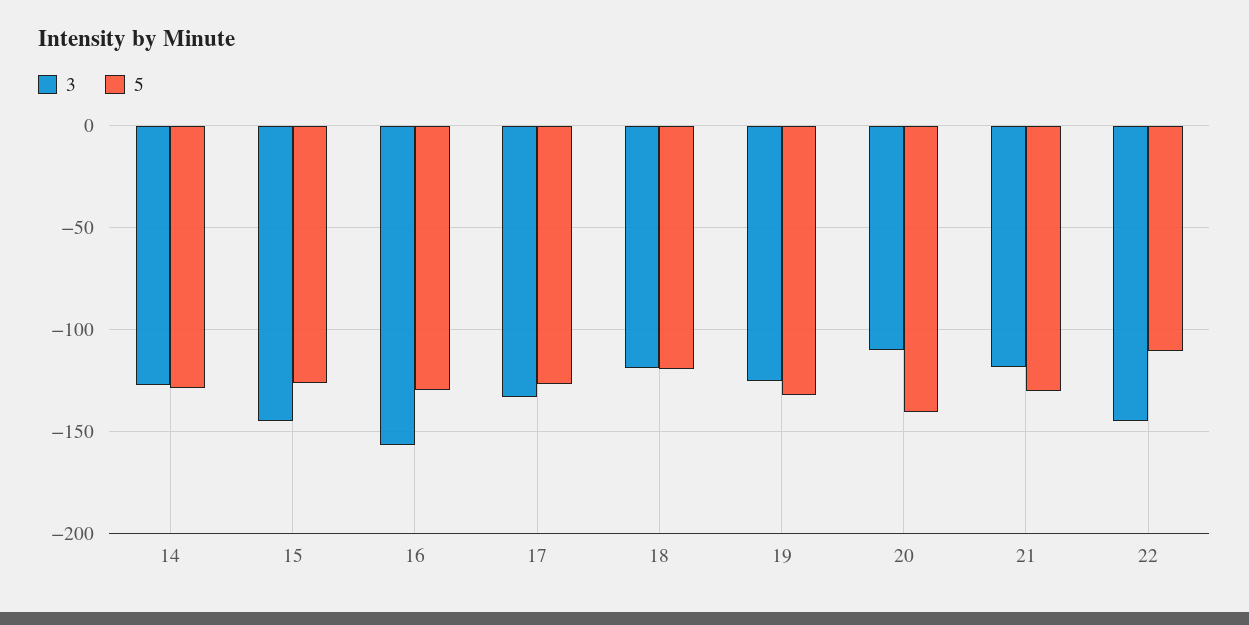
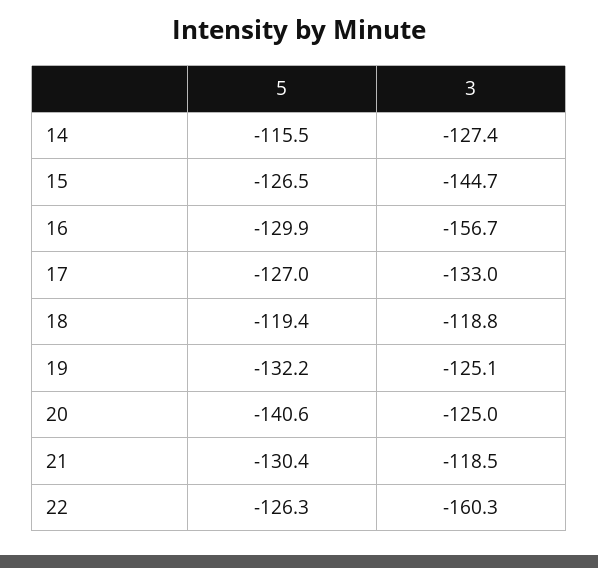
  {
    "3": {
      "14": -127.4,
      "15": -144.7,
      "16": -156.7,
      "17": -133,
      "18": -118.8,
      "19": -125.1,
-     "20": -110,
+     "20": -125,
      "21": -118.5,
-     "22": -145
+     "22": -160.3
    },
    "5": {
-     "14": -130,
+     "14": -115.5,
      "15": -126.5,
      "16": -129.9,
      "17": -127,
      "18": -119.4,
      "19": -132.2,
      "20": -140.6,
      "21": -130.4,
-     "22": -110
+     "22": -126.3
    }
  }

